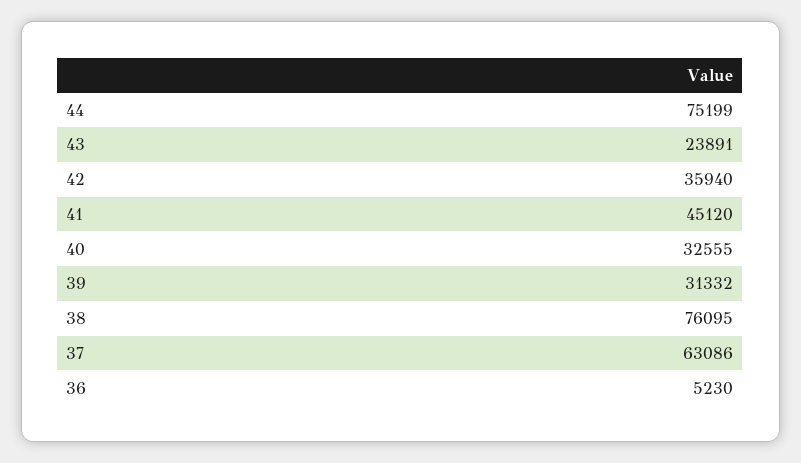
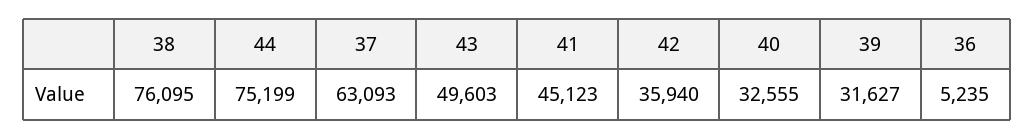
  {
    "44": 75199,
-   "43": 23891,
+   "43": 49603,
    "42": 35940,
-   "41": 45120,
+   "41": 45123,
    "40": 32555,
-   "39": 31332,
+   "39": 31627,
    "38": 76095,
-   "37": 63086,
+   "37": 63093,
-   "36": 5230
+   "36": 5235
  }

